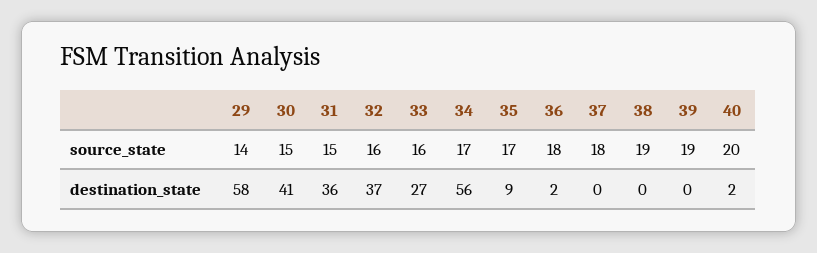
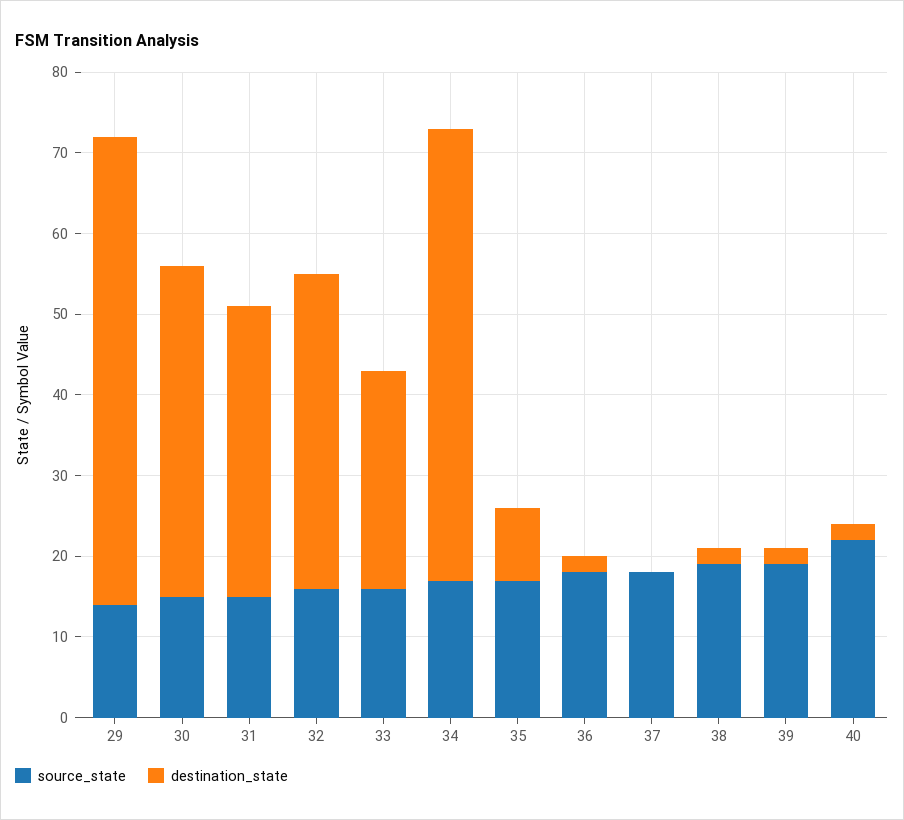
  {
    "source_state": {
      "29": 14,
      "30": 15,
      "31": 15,
      "32": 16,
      "33": 16,
      "34": 17,
      "35": 17,
      "36": 18,
      "37": 18,
      "38": 19,
      "39": 19,
-     "40": 20
+     "40": 22
    },
    "destination_state": {
      "29": 58,
      "30": 41,
      "31": 36,
-     "32": 37,
+     "32": 39,
      "33": 27,
      "34": 56,
      "35": 9,
      "36": 2,
      "37": 0,
-     "38": 0,
+     "38": 2,
-     "39": 0,
+     "39": 2,
      "40": 2
    }
  }

